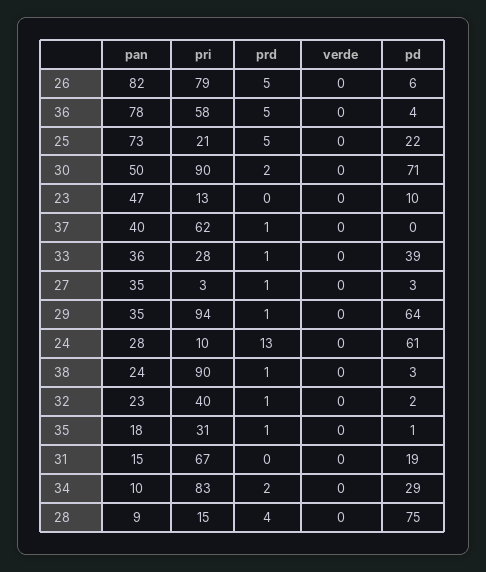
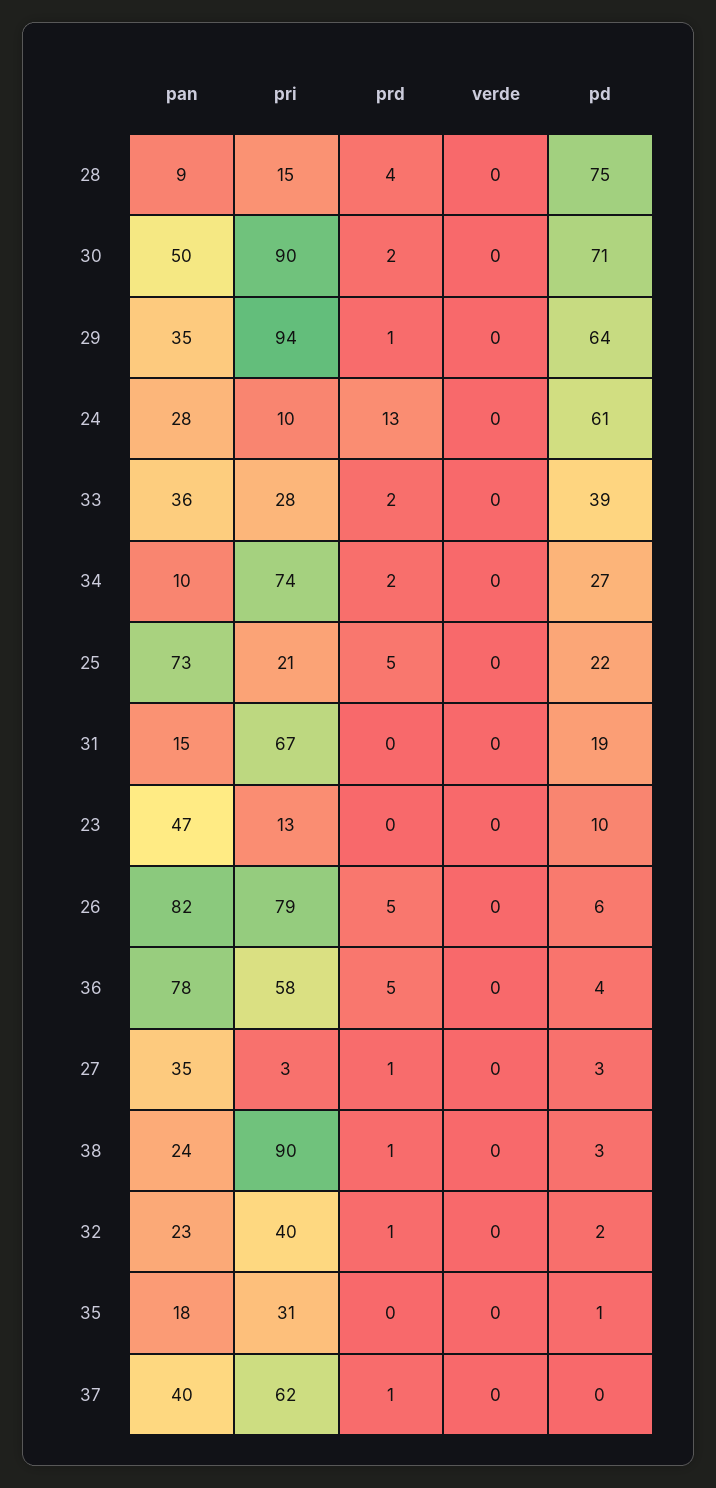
  {
    "pan": {
      "26": 82,
      "36": 78,
      "25": 73,
      "30": 50,
      "23": 47,
      "37": 40,
      "33": 36,
      "27": 35,
      "29": 35,
      "24": 28,
      "38": 24,
      "32": 23,
      "35": 18,
      "31": 15,
      "34": 10,
      "28": 9
    },
    "pri": {
      "26": 79,
      "36": 58,
      "25": 21,
      "30": 90,
      "23": 13,
      "37": 62,
      "33": 28,
      "27": 3,
      "29": 94,
      "24": 10,
      "38": 90,
      "32": 40,
      "35": 31,
      "31": 67,
-     "34": 83,
+     "34": 74,
      "28": 15
    },
    "prd": {
      "26": 5,
      "36": 5,
      "25": 5,
      "30": 2,
      "23": 0,
      "37": 1,
-     "33": 1,
+     "33": 2,
      "27": 1,
      "29": 1,
      "24": 13,
      "38": 1,
      "32": 1,
-     "35": 1,
+     "35": 0,
      "31": 0,
      "34": 2,
      "28": 4
    },
    "verde": {
      "26": 0,
      "36": 0,
      "25": 0,
      "30": 0,
      "23": 0,
      "37": 0,
      "33": 0,
      "27": 0,
      "29": 0,
      "24": 0,
      "38": 0,
      "32": 0,
      "35": 0,
      "31": 0,
      "34": 0,
      "28": 0
    },
    "pd": {
      "26": 6,
      "36": 4,
      "25": 22,
      "30": 71,
      "23": 10,
      "37": 0,
      "33": 39,
      "27": 3,
      "29": 64,
      "24": 61,
      "38": 3,
      "32": 2,
      "35": 1,
      "31": 19,
-     "34": 29,
+     "34": 27,
      "28": 75
    }
  }

